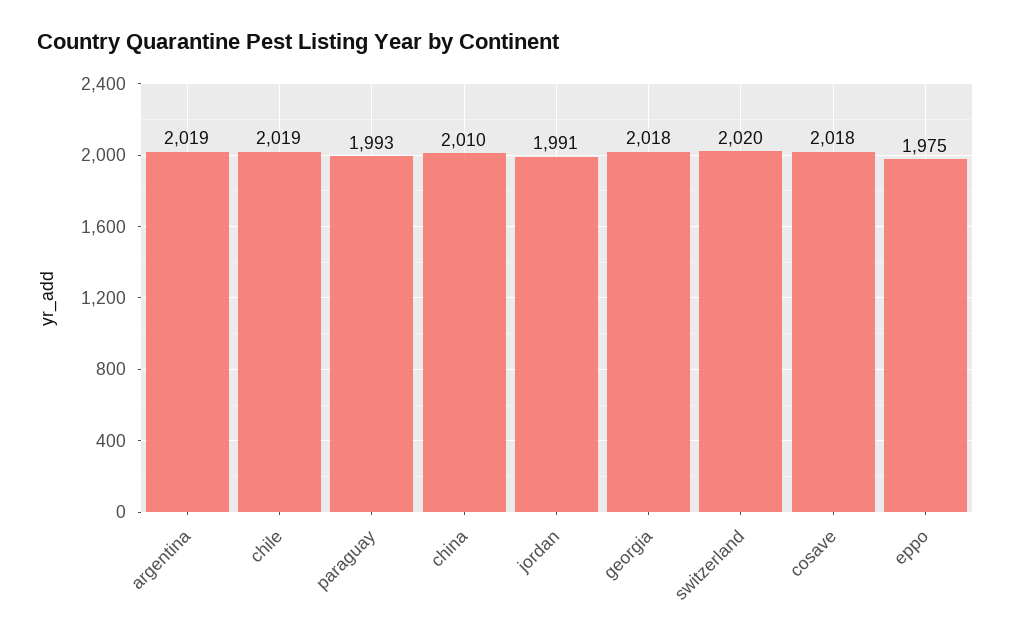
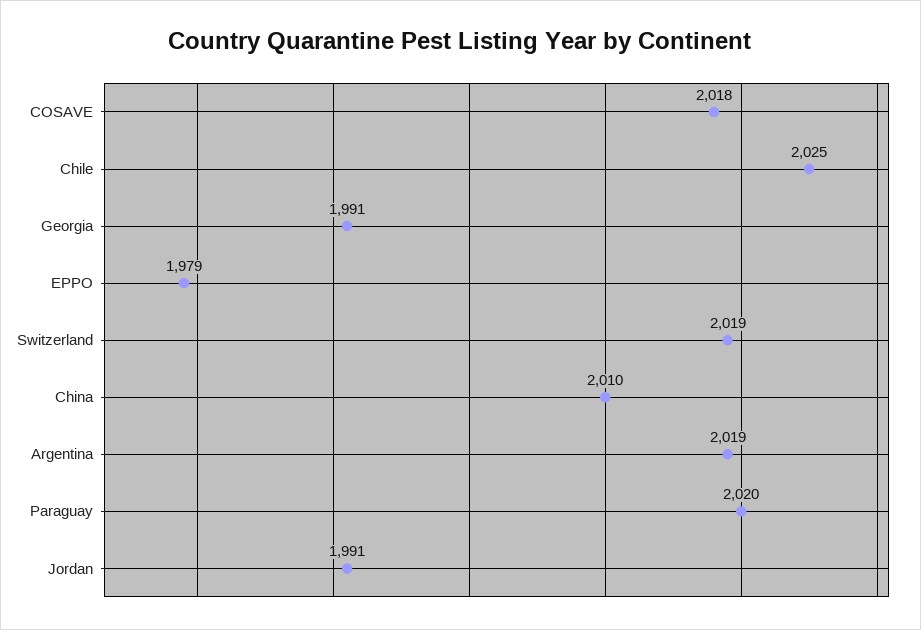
  {
    "argentina": 2019,
-   "chile": 2019,
+   "chile": 2025,
-   "paraguay": 1993,
+   "paraguay": 2020,
    "china": 2010,
    "jordan": 1991,
-   "georgia": 2018,
+   "georgia": 1991,
-   "switzerland": 2020,
+   "switzerland": 2019,
    "cosave": 2018,
-   "eppo": 1975
+   "eppo": 1979
  }

